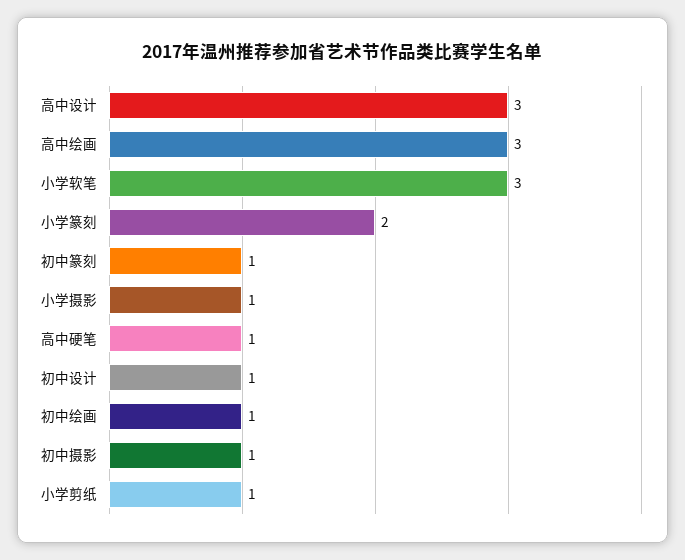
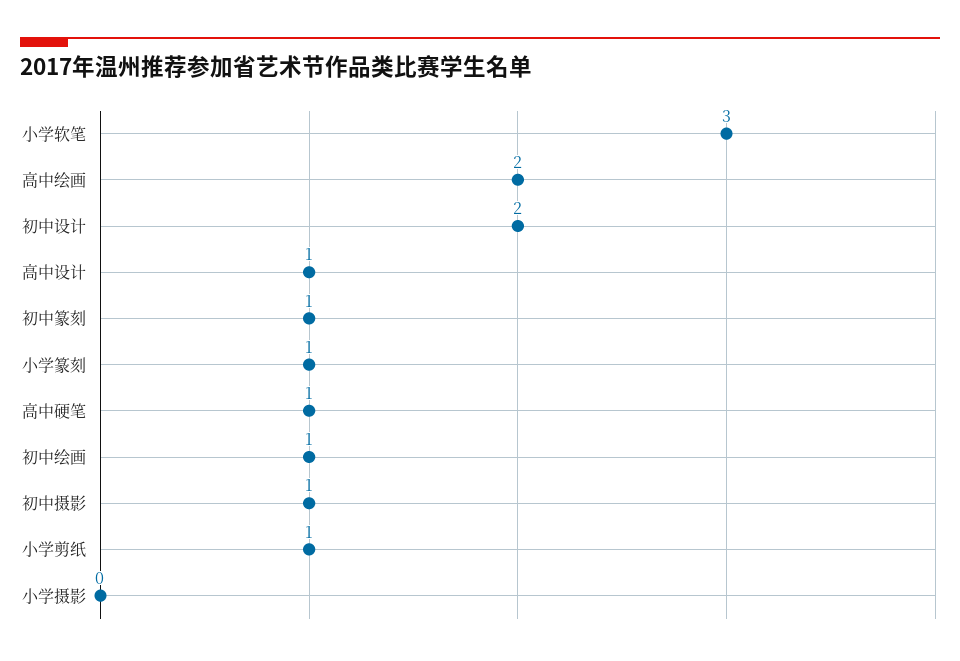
  {
-   "高中设计": 3,
+   "高中设计": 1,
-   "高中绘画": 3,
+   "高中绘画": 2,
    "小学软笔": 3,
-   "小学篆刻": 2,
+   "小学篆刻": 1,
    "初中篆刻": 1,
-   "小学摄影": 1,
+   "小学摄影": 0,
    "高中硬笔": 1,
-   "初中设计": 1,
+   "初中设计": 2,
    "初中绘画": 1,
    "初中摄影": 1,
    "小学剪纸": 1
  }

